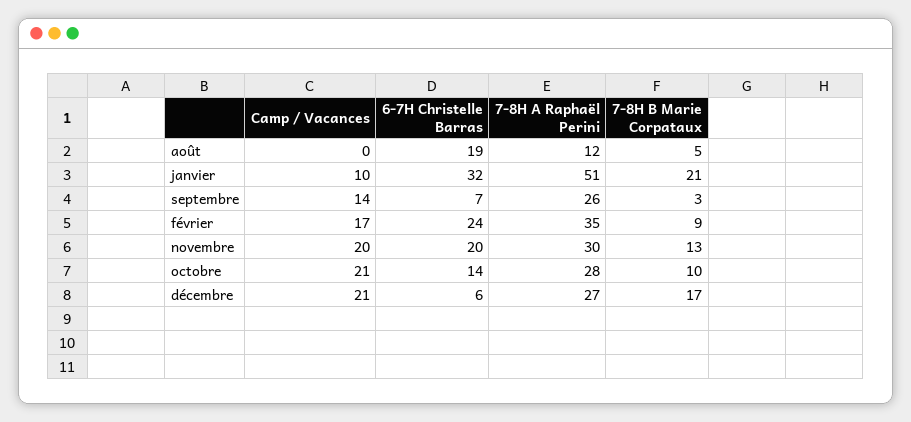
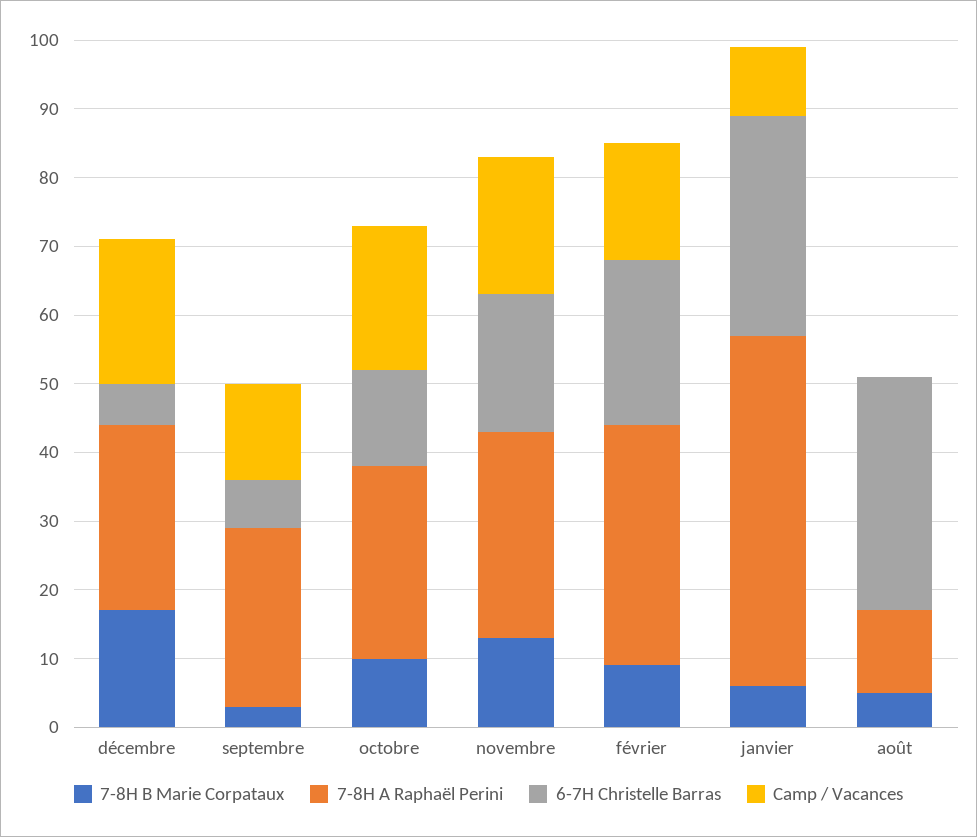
  {
    "Camp / Vacances": {
      "août": 0,
      "janvier": 10,
      "septembre": 14,
      "février": 17,
      "novembre": 20,
      "octobre": 21,
      "décembre": 21
    },
    "6-7H Christelle Barras": {
-     "août": 19,
+     "août": 35,
      "janvier": 32,
      "septembre": 7,
      "février": 24,
      "novembre": 20,
      "octobre": 14,
      "décembre": 6
    },
    "7-8H A Raphaël Perini": {
      "août": 12,
      "janvier": 51,
      "septembre": 26,
      "février": 35,
      "novembre": 30,
      "octobre": 28,
      "décembre": 27
    },
    "7-8H B Marie Corpataux": {
      "août": 5,
-     "janvier": 21,
+     "janvier": 5,
      "septembre": 3,
      "février": 9,
      "novembre": 13,
      "octobre": 10,
      "décembre": 17
    }
  }

